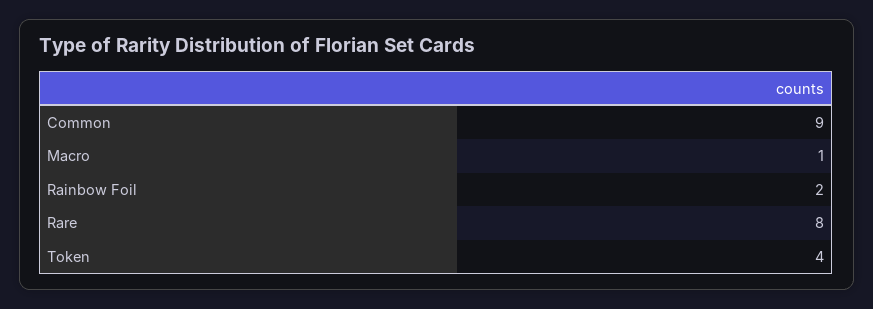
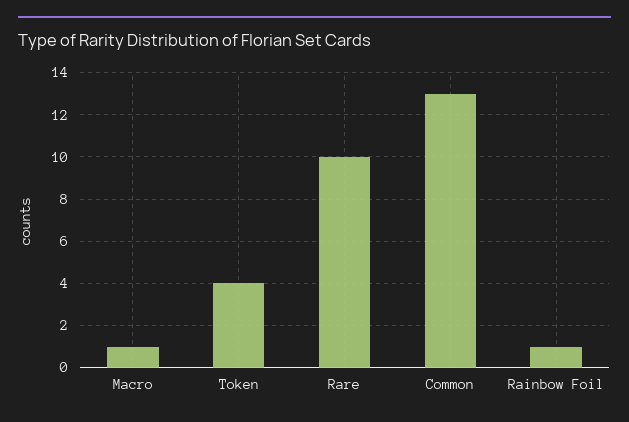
  {
-   "Common": 9,
+   "Common": 13,
    "Macro": 1,
-   "Rainbow Foil": 2,
+   "Rainbow Foil": 1,
-   "Rare": 8,
+   "Rare": 10,
    "Token": 4
  }

